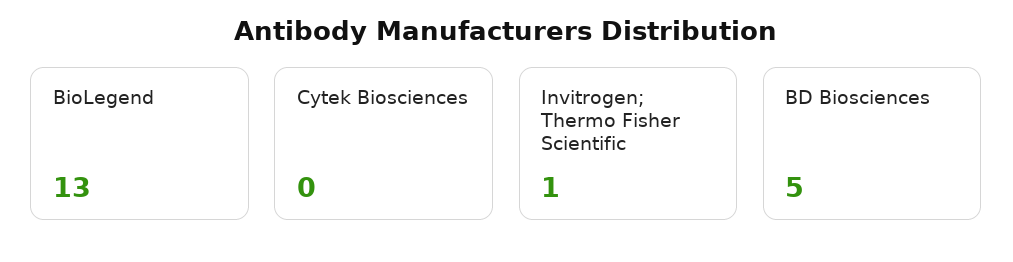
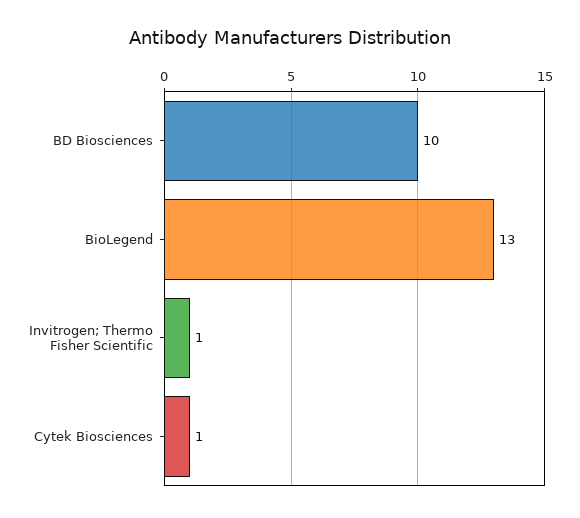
  {
    "BioLegend": 13,
-   "Cytek Biosciences": 0,
+   "Cytek Biosciences": 1,
    "Invitrogen; Thermo Fisher Scientific": 1,
-   "BD Biosciences": 5
+   "BD Biosciences": 10
  }

